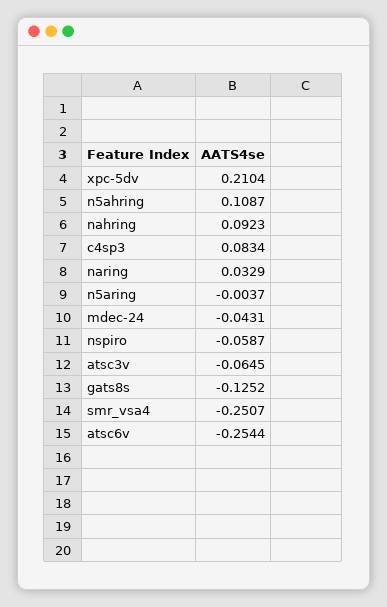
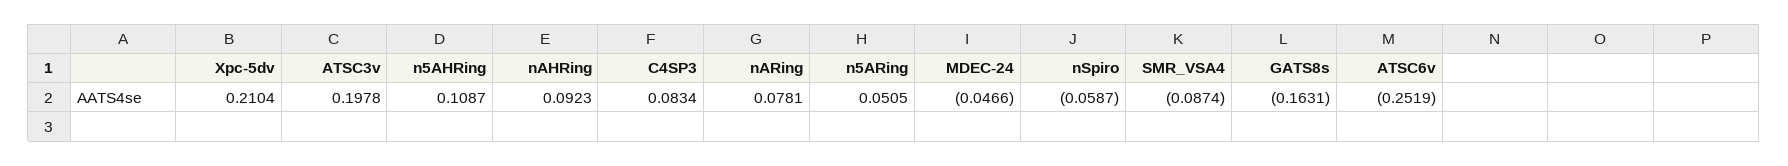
  {
    "xpc-5dv": 0.2104,
    "n5ahring": 0.1087,
    "nahring": 0.0923,
    "c4sp3": 0.0834,
-   "naring": 0.0329,
+   "naring": 0.0781,
-   "n5aring": -0.0037,
+   "n5aring": 0.0505,
-   "mdec-24": -0.0431,
+   "mdec-24": -0.0466,
    "nspiro": -0.0587,
-   "atsc3v": -0.0645,
+   "atsc3v": 0.1978,
-   "gats8s": -0.1252,
+   "gats8s": -0.1631,
-   "smr_vsa4": -0.2507,
+   "smr_vsa4": -0.0874,
-   "atsc6v": -0.2544
+   "atsc6v": -0.2519
  }

